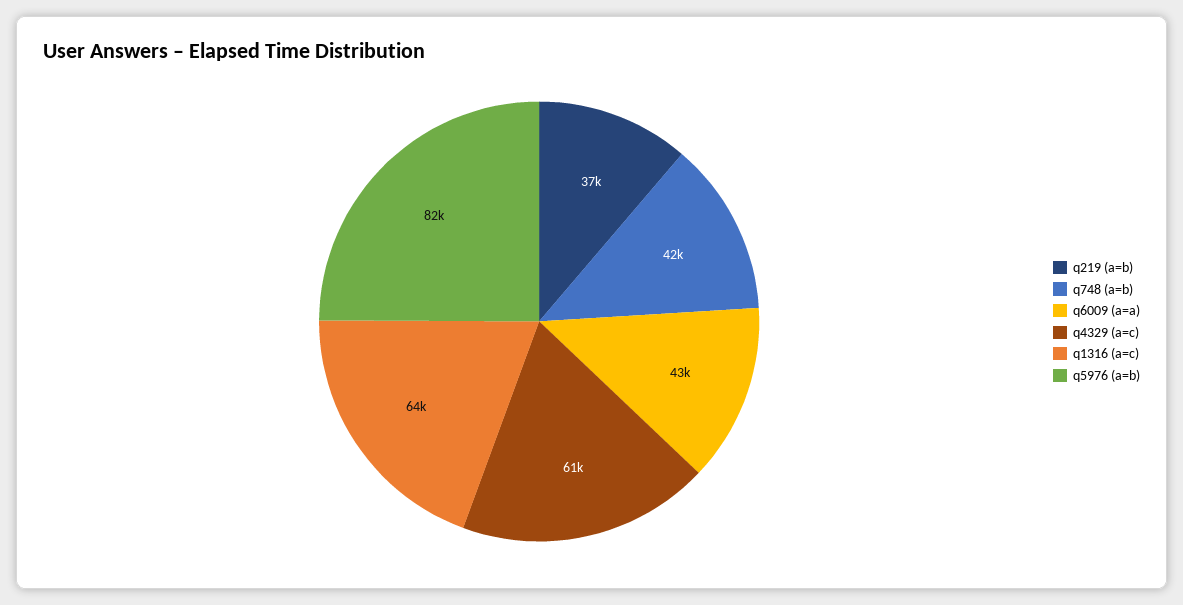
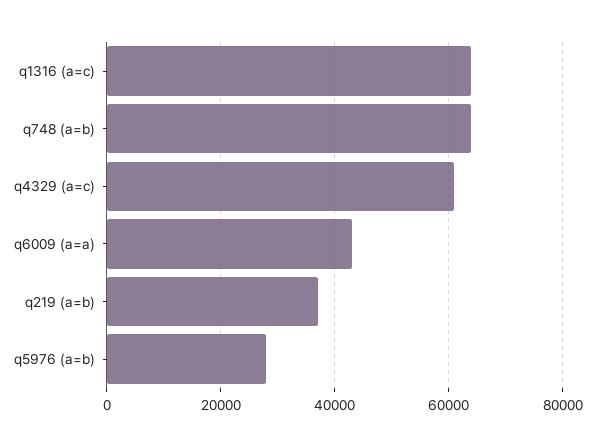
  {
    "q219 (a=b)": 37000,
-   "q748 (a=b)": 42000,
+   "q748 (a=b)": 64000,
    "q6009 (a=a)": 43000,
    "q4329 (a=c)": 61000,
    "q1316 (a=c)": 64000,
-   "q5976 (a=b)": 82000
+   "q5976 (a=b)": 28000
  }

